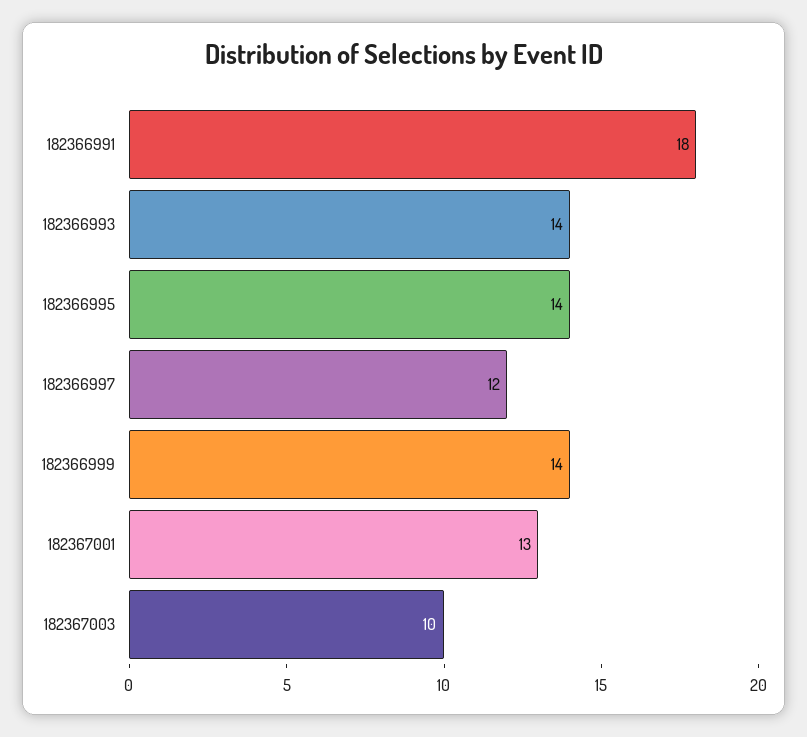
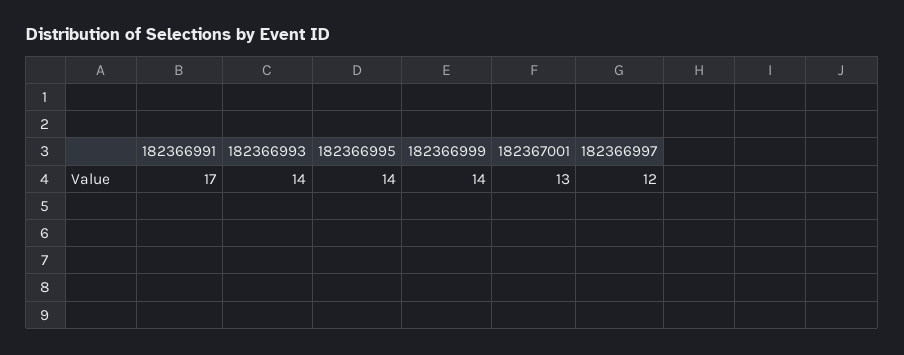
  {
-   "182366991": 18,
+   "182366991": 17,
    "182366993": 14,
    "182366995": 14,
    "182366997": 12,
    "182366999": 14,
-   "182367001": 13,
+   "182367001": 13
-   "182367003": 10
  }

